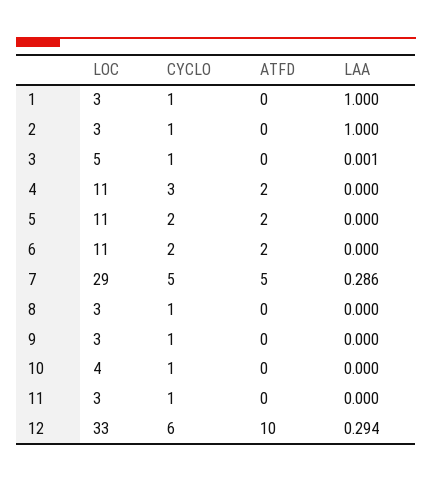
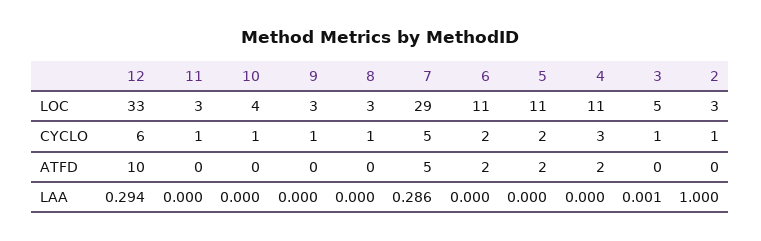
  {
    "LOC": {
-     "1": 3,
      "2": 3,
      "3": 5,
      "4": 11,
      "5": 11,
      "6": 11,
      "7": 29,
      "8": 3,
      "9": 3,
      "10": 4,
      "11": 3,
      "12": 33
    },
    "CYCLO": {
-     "1": 1,
      "2": 1,
      "3": 1,
      "4": 3,
      "5": 2,
      "6": 2,
      "7": 5,
      "8": 1,
      "9": 1,
      "10": 1,
      "11": 1,
      "12": 6
    },
    "ATFD": {
-     "1": 0,
      "2": 0,
      "3": 0,
      "4": 2,
      "5": 2,
      "6": 2,
      "7": 5,
      "8": 0,
      "9": 0,
      "10": 0,
      "11": 0,
      "12": 10
    },
    "LAA": {
-     "1": 1,
      "2": 1,
      "3": 0.001,
      "4": 0,
      "5": 0,
      "6": 0,
      "7": 0.286,
      "8": 0,
      "9": 0,
      "10": 0,
      "11": 0,
      "12": 0.294
    }
  }

